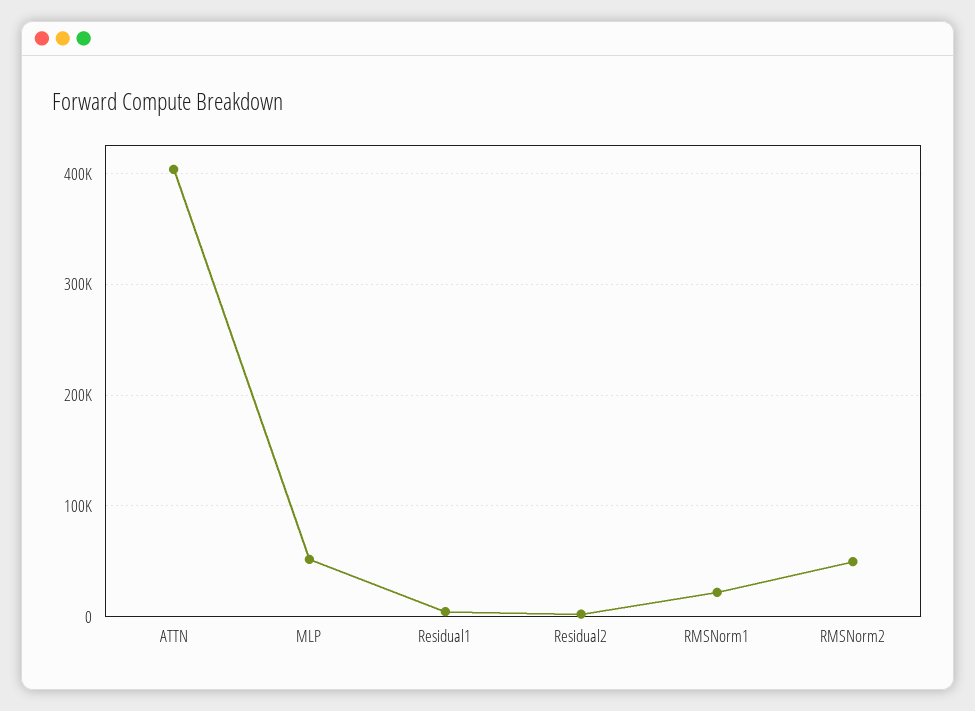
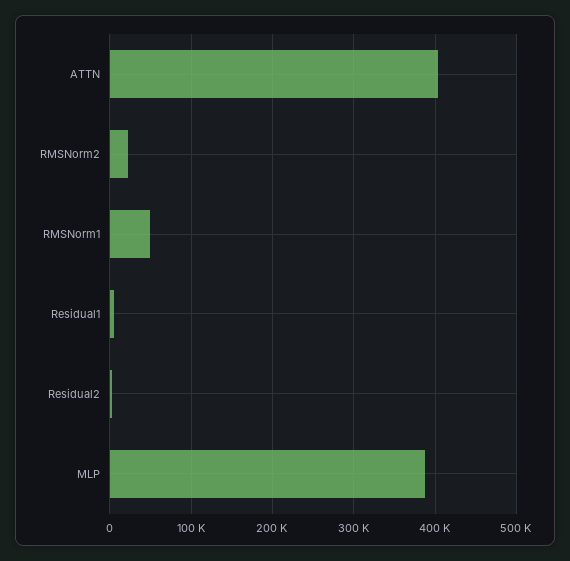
  {
    "ATTN": 400000,
-   "MLP": 50000,
+   "MLP": 390000,
    "Residual1": 0,
    "Residual2": 0,
-   "RMSNorm1": 20000,
+   "RMSNorm1": 50000,
-   "RMSNorm2": 50000
+   "RMSNorm2": 20000
  }

